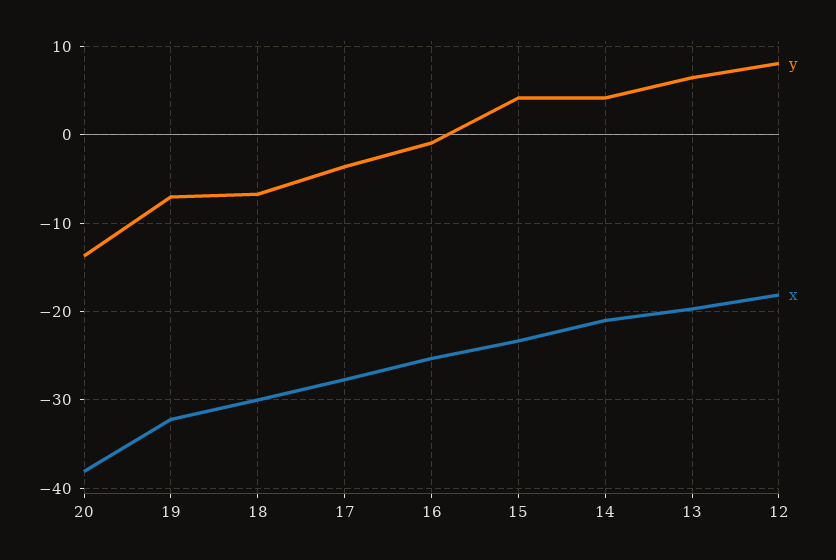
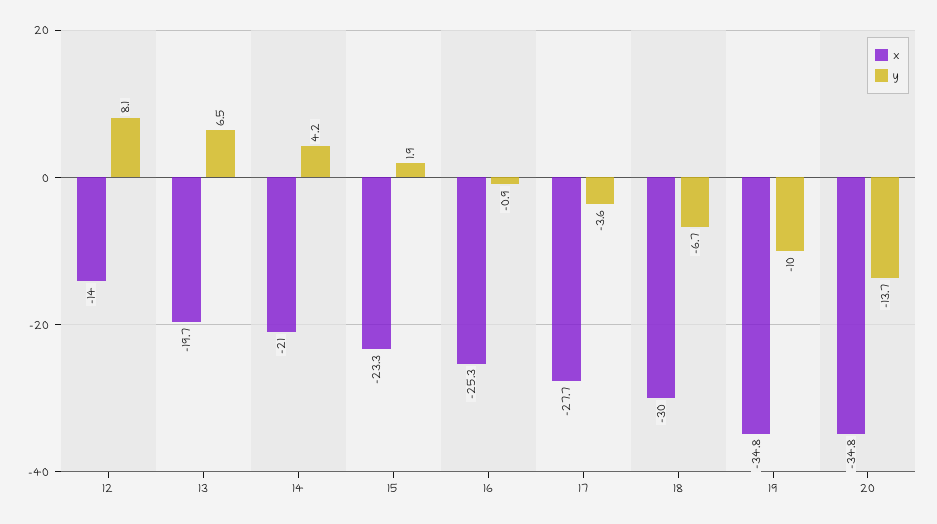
  {
    "y": {
      "20": -13.7,
-     "19": -7,
+     "19": -10,
      "18": -6.7,
      "17": -3.6,
      "16": -0.9,
-     "15": 4,
+     "15": 1.9,
      "14": 4.2,
      "13": 6.5,
      "12": 8.1
    },
    "x": {
-     "20": -38,
+     "20": -34.8,
-     "19": -32,
+     "19": -34.8,
      "18": -30,
      "17": -27.7,
      "16": -25.3,
      "15": -23.3,
      "14": -21,
      "13": -19.7,
-     "12": -18
+     "12": -14
    }
  }

